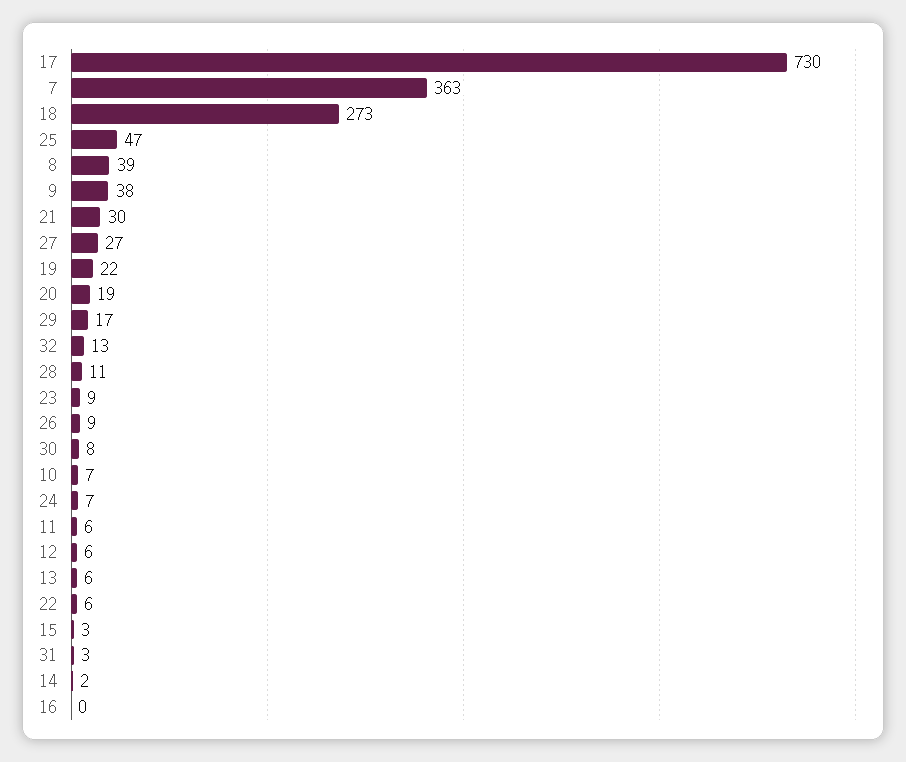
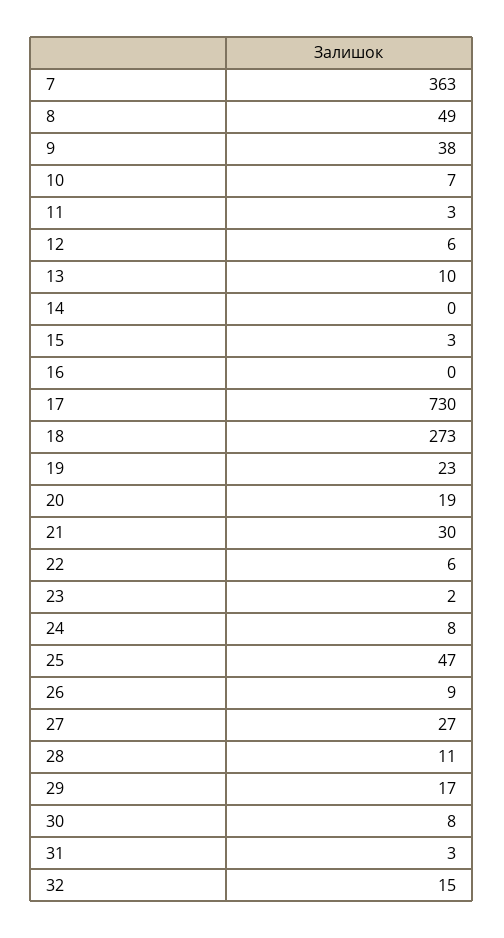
  {
    "17": 730,
    "7": 363,
    "18": 273,
    "25": 47,
-   "8": 39,
+   "8": 49,
    "9": 38,
    "21": 30,
    "27": 27,
-   "19": 22,
+   "19": 23,
    "20": 19,
    "29": 17,
-   "32": 13,
+   "32": 15,
    "28": 11,
-   "23": 9,
+   "23": 2,
    "26": 9,
    "30": 8,
    "10": 7,
-   "24": 7,
+   "24": 8,
-   "11": 6,
+   "11": 3,
    "12": 6,
-   "13": 6,
+   "13": 10,
    "22": 6,
    "15": 3,
    "31": 3,
-   "14": 2,
+   "14": 0,
    "16": 0
  }

